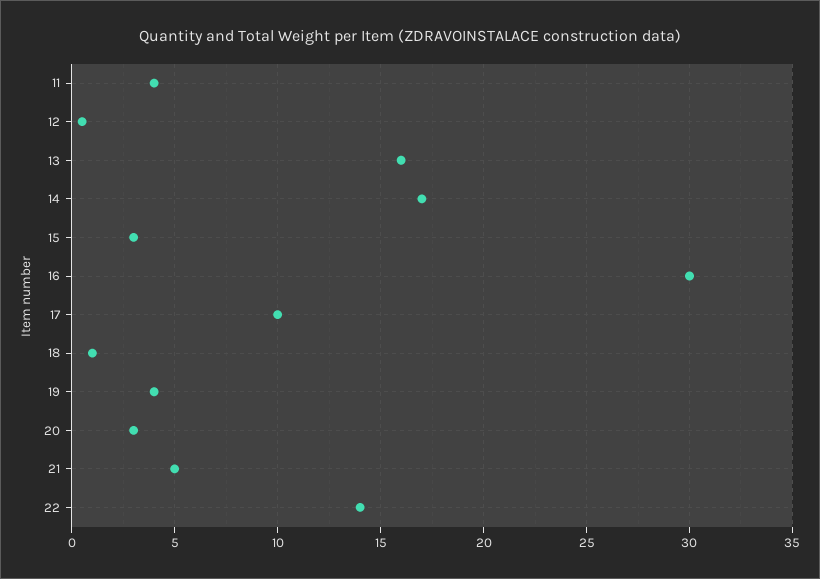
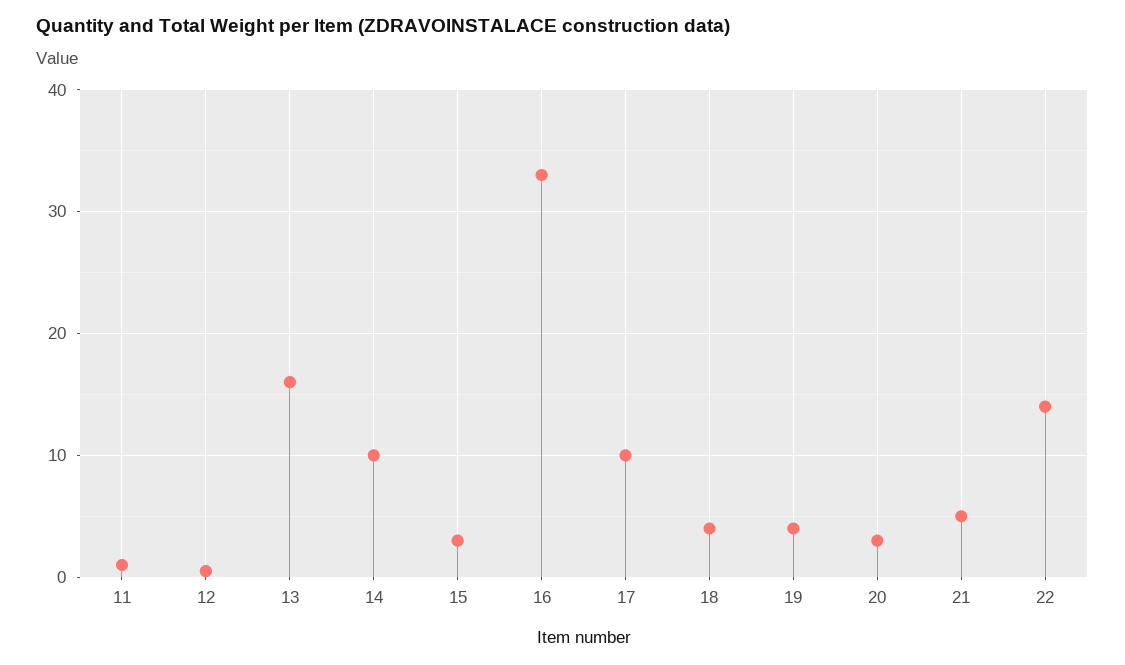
  {
-   "11": 4,
+   "11": 1,
    "12": 0.5,
    "13": 16,
-   "14": 17,
+   "14": 10,
    "15": 3,
-   "16": 30,
+   "16": 33,
    "17": 10,
-   "18": 1,
+   "18": 4,
    "19": 4,
    "20": 3,
    "21": 5,
    "22": 14
  }

